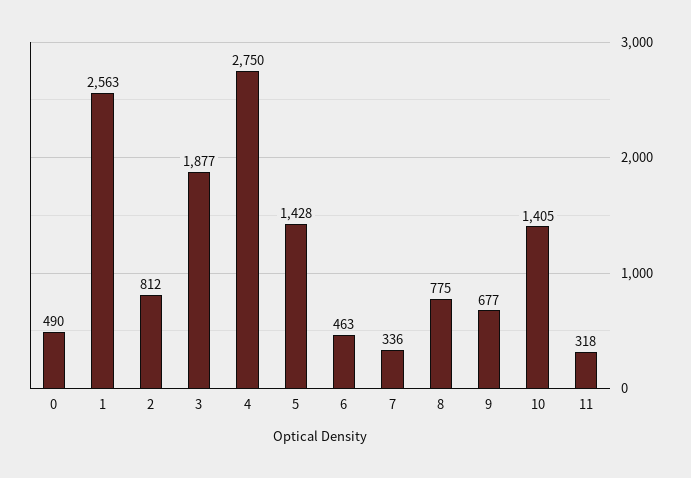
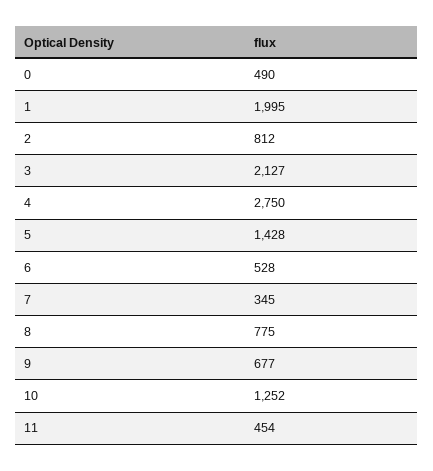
  {
    "0": 490,
-   "1": 2563,
+   "1": 1995,
    "2": 812,
-   "3": 1877,
+   "3": 2127,
    "4": 2750,
    "5": 1428,
-   "6": 463,
+   "6": 528,
-   "7": 336,
+   "7": 345,
    "8": 775,
    "9": 677,
-   "10": 1405,
+   "10": 1252,
-   "11": 318
+   "11": 454
  }

